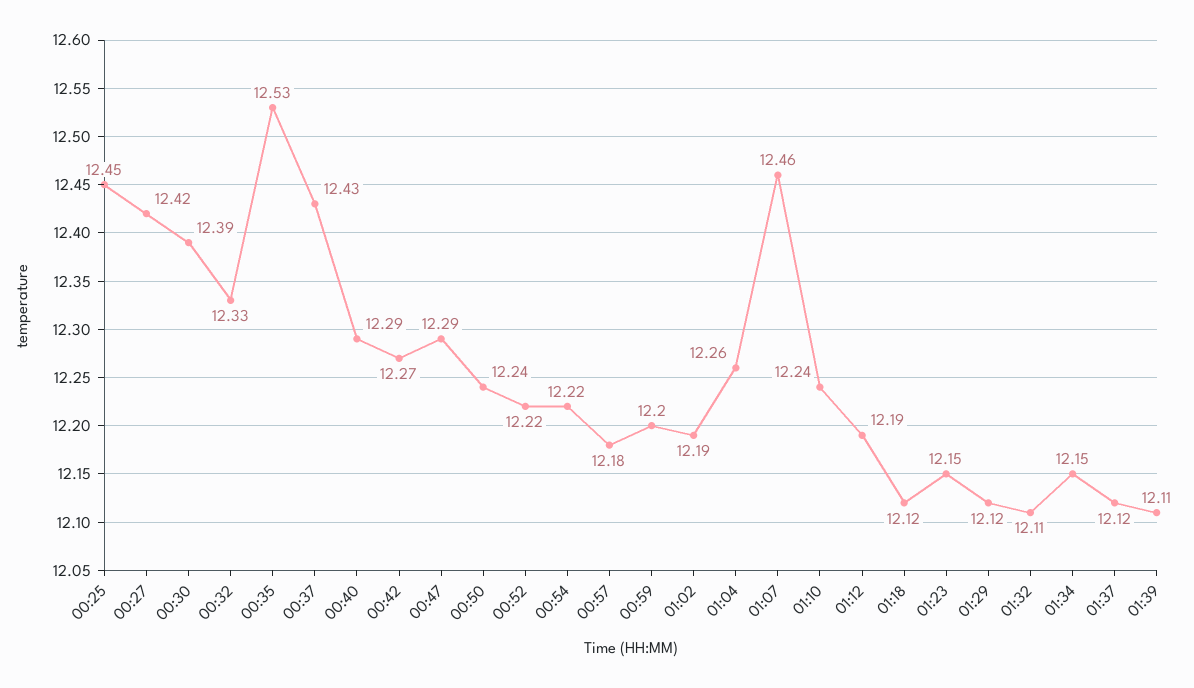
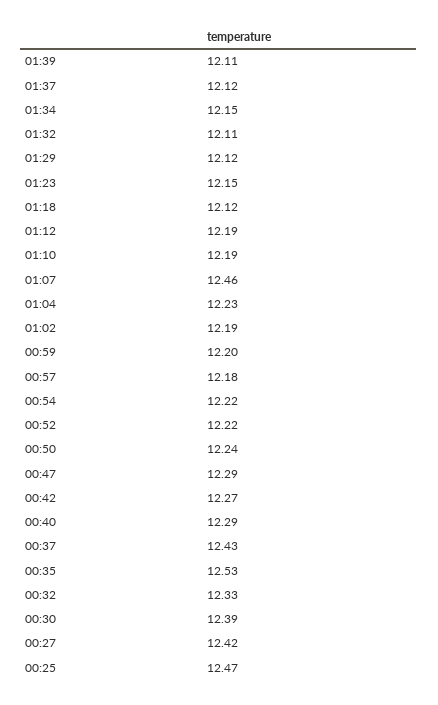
  {
-   "00:25": 12.45,
+   "00:25": 12.47,
    "00:27": 12.42,
    "00:30": 12.39,
    "00:32": 12.33,
    "00:35": 12.53,
    "00:37": 12.43,
    "00:40": 12.29,
    "00:42": 12.27,
    "00:47": 12.29,
    "00:50": 12.24,
    "00:52": 12.22,
    "00:54": 12.22,
    "00:57": 12.18,
    "00:59": 12.2,
    "01:02": 12.19,
-   "01:04": 12.26,
+   "01:04": 12.23,
    "01:07": 12.46,
-   "01:10": 12.24,
+   "01:10": 12.19,
    "01:12": 12.19,
    "01:18": 12.12,
    "01:23": 12.15,
    "01:29": 12.12,
    "01:32": 12.11,
    "01:34": 12.15,
    "01:37": 12.12,
    "01:39": 12.11
  }

